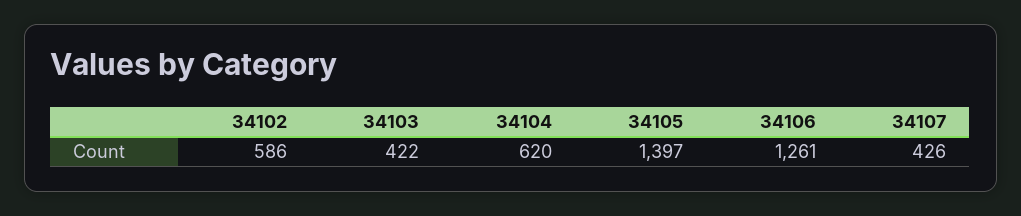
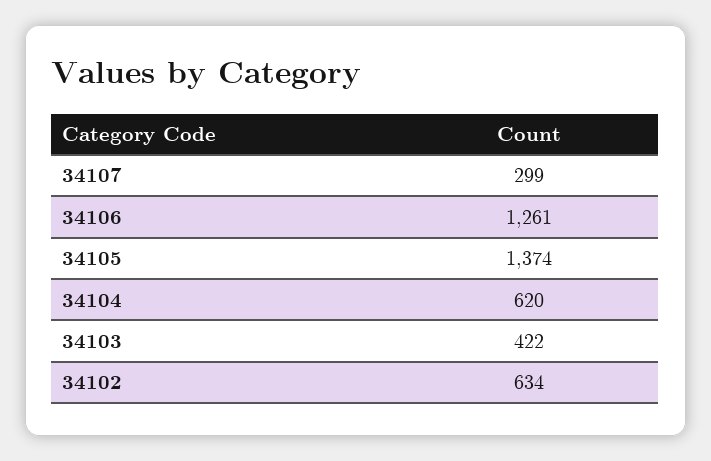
  {
-   "34102": 586,
+   "34102": 634,
    "34103": 422,
    "34104": 620,
-   "34105": 1397,
+   "34105": 1374,
    "34106": 1261,
-   "34107": 426
+   "34107": 299
  }

